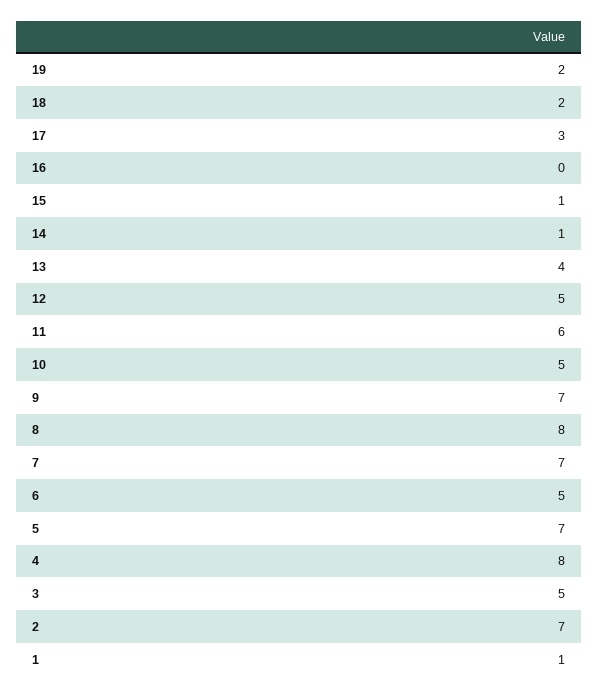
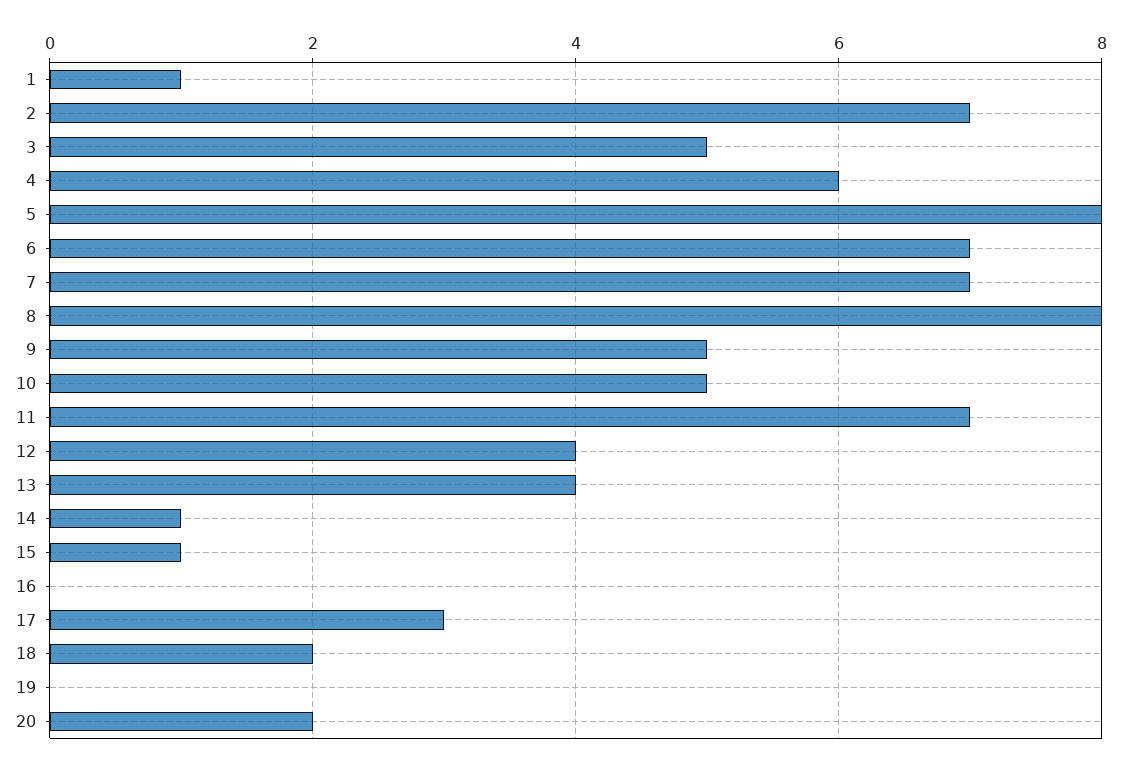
  {
-   "19": 2,
+   "19": 0,
    "18": 2,
    "17": 3,
    "16": 0,
    "15": 1,
    "14": 1,
    "13": 4,
-   "12": 5,
+   "12": 4,
-   "11": 6,
+   "11": 7,
    "10": 5,
-   "9": 7,
+   "9": 5,
    "8": 8,
    "7": 7,
-   "6": 5,
+   "6": 7,
-   "5": 7,
+   "5": 8,
-   "4": 8,
+   "4": 6,
    "3": 5,
    "2": 7,
-   "1": 1
+   "1": 1,
+   "20": 2
  }

